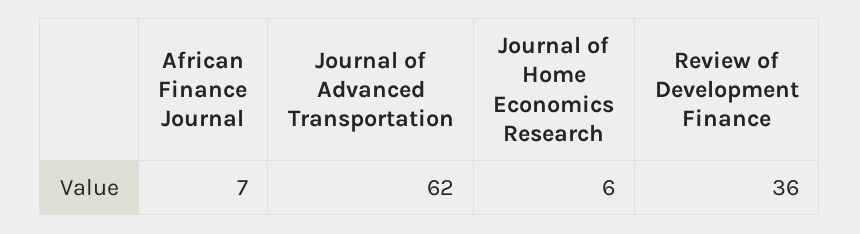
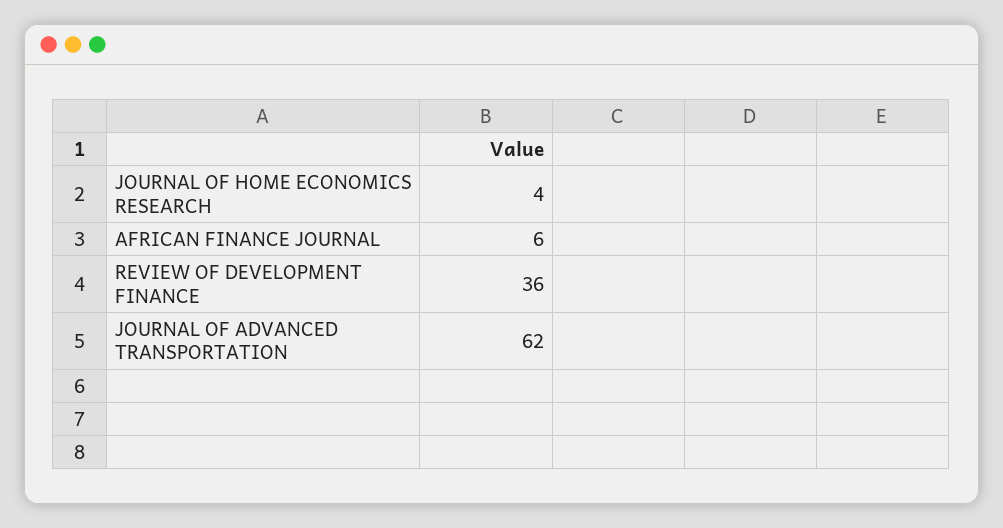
  {
-   "African Finance Journal": 7,
+   "African Finance Journal": 6,
    "Journal of Advanced Transportation": 62,
-   "Journal of Home Economics Research": 6,
+   "Journal of Home Economics Research": 4,
    "Review of Development Finance": 36
  }

